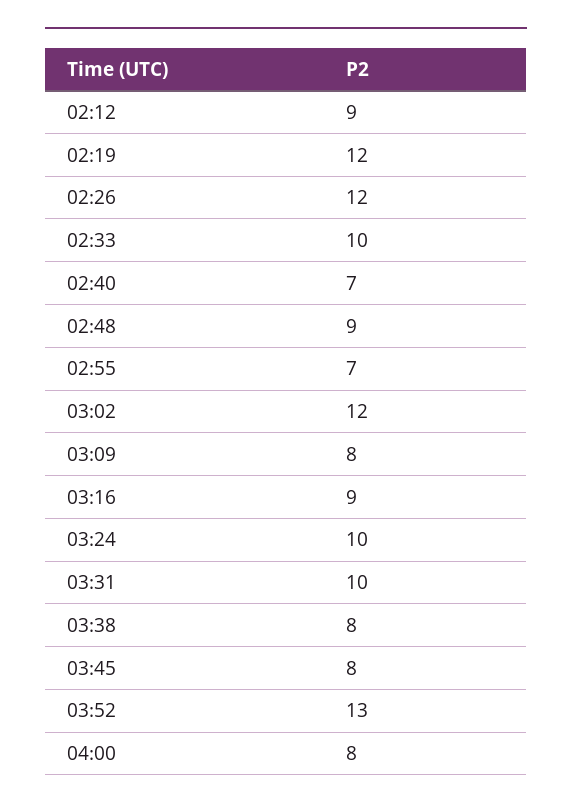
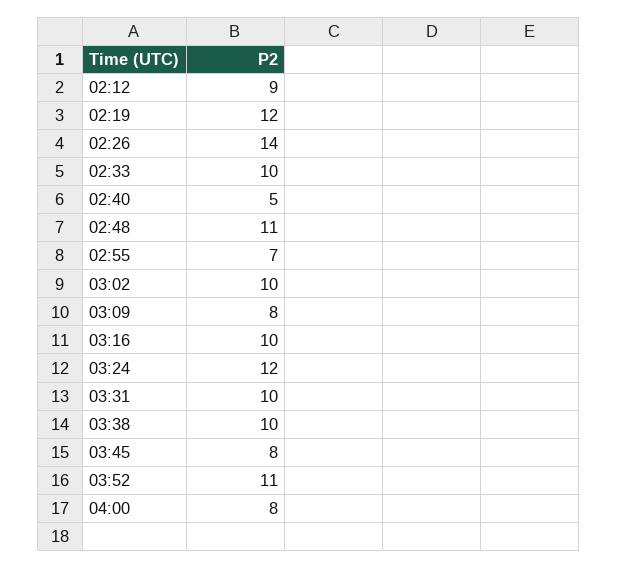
  {
    "02:12": 9,
    "02:19": 12,
-   "02:26": 12,
+   "02:26": 14,
    "02:33": 10,
-   "02:40": 7,
+   "02:40": 5,
-   "02:48": 9,
+   "02:48": 11,
    "02:55": 7,
-   "03:02": 12,
+   "03:02": 10,
    "03:09": 8,
-   "03:16": 9,
+   "03:16": 10,
-   "03:24": 10,
+   "03:24": 12,
    "03:31": 10,
-   "03:38": 8,
+   "03:38": 10,
    "03:45": 8,
-   "03:52": 13,
+   "03:52": 11,
    "04:00": 8
  }

